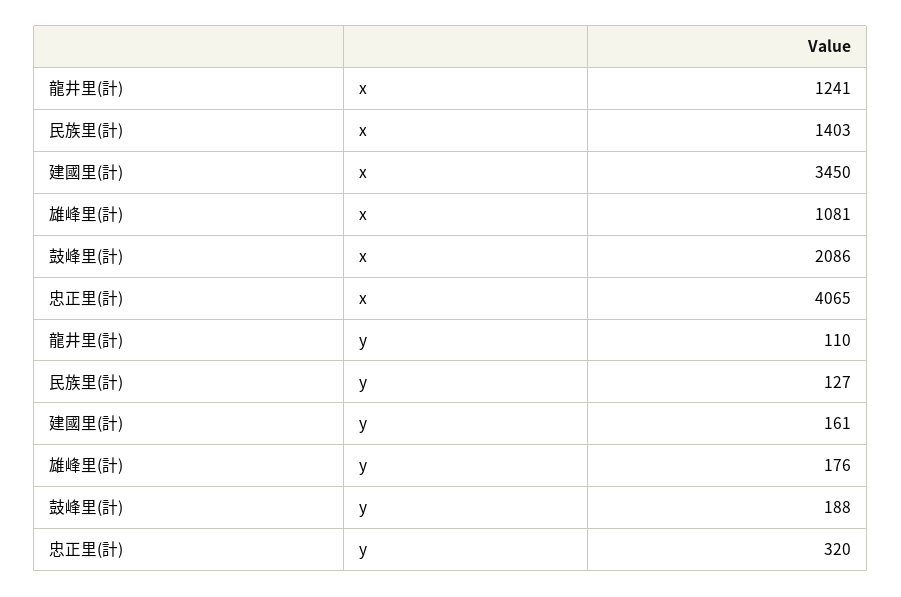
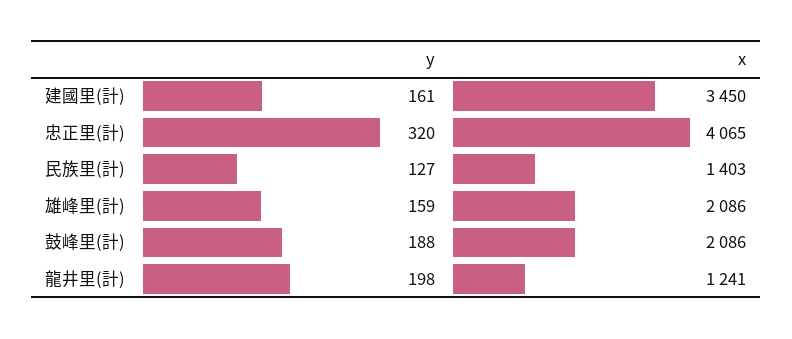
  {
    "龍井里(計)": {
      "x": 1241,
-     "y": 110
+     "y": 198
    },
    "民族里(計)": {
      "x": 1403,
      "y": 127
    },
    "建國里(計)": {
      "x": 3450,
      "y": 161
    },
    "雄峰里(計)": {
-     "x": 1081,
+     "x": 2086,
-     "y": 176
+     "y": 159
    },
    "鼓峰里(計)": {
      "x": 2086,
      "y": 188
    },
    "忠正里(計)": {
      "x": 4065,
      "y": 320
    }
  }

